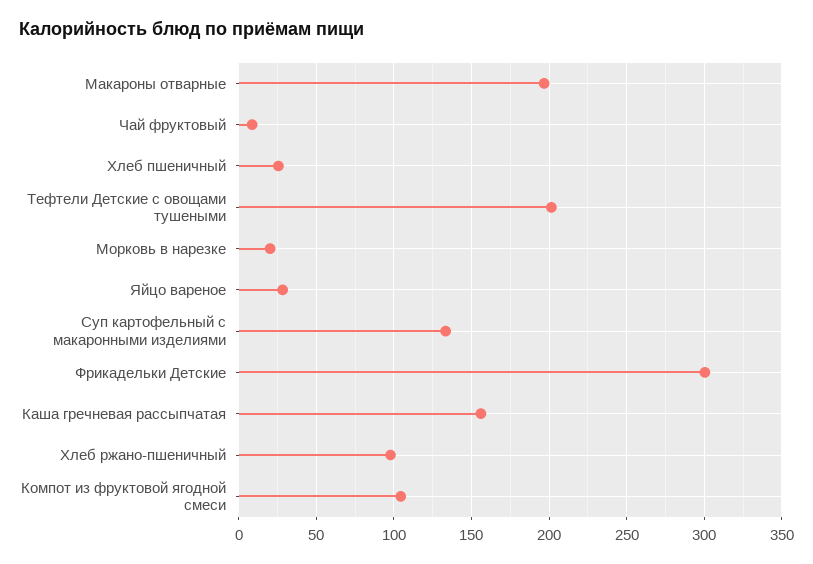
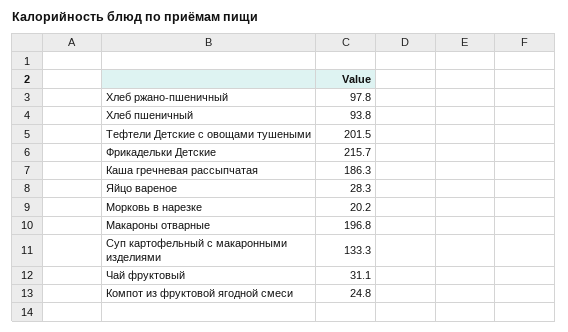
  {
    "Макароны отварные": 196.8,
-   "Чай фруктовый": 10,
+   "Чай фруктовый": 31.1,
-   "Хлеб пшеничный": 25,
+   "Хлеб пшеничный": 93.8,
    "Тефтели Детские с овощами тушеными": 201.5,
    "Морковь в нарезке": 20.2,
    "Яйцо вареное": 28.3,
    "Суп картофельный с макаронными изделиями": 133.3,
-   "Фрикадельки Детские": 300,
+   "Фрикадельки Детские": 215.7,
-   "Каша гречневая рассыпчатая": 155,
+   "Каша гречневая рассыпчатая": 186.3,
    "Хлеб ржано-пшеничный": 97.8,
-   "Компот из фруктовой ягодной смеси": 105
+   "Компот из фруктовой ягодной смеси": 24.8
  }

